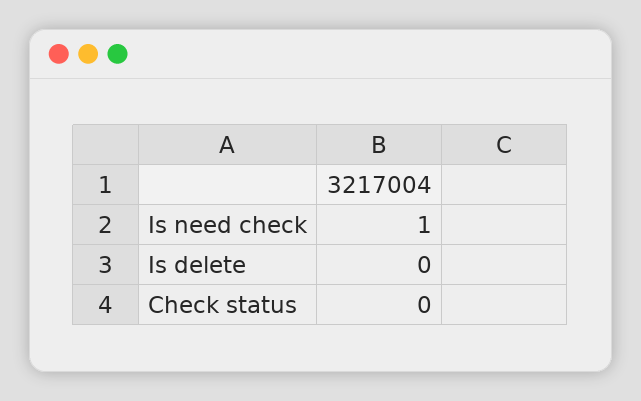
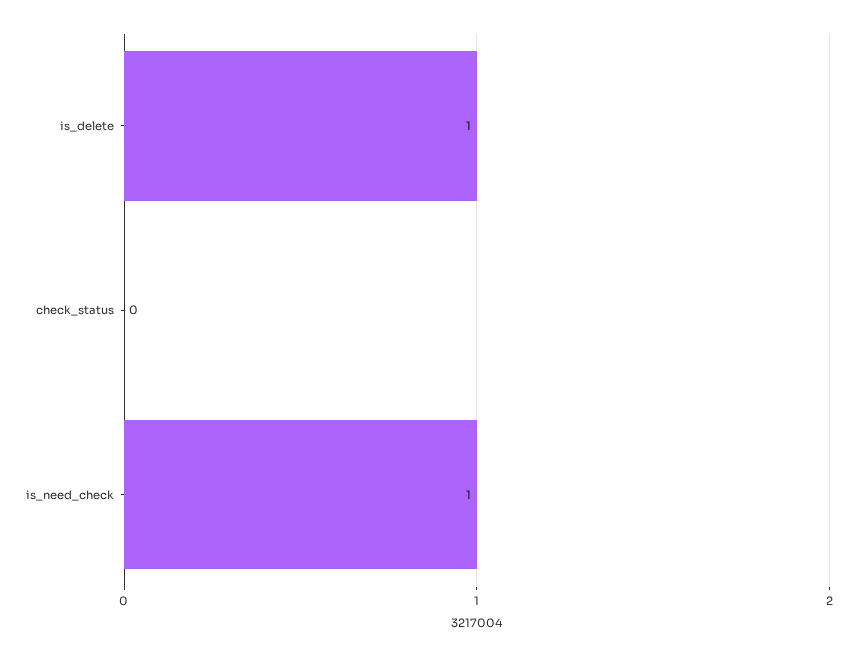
  {
    "Is need check": 1,
-   "Is delete": 0,
+   "Is delete": 1,
    "Check status": 0
  }

